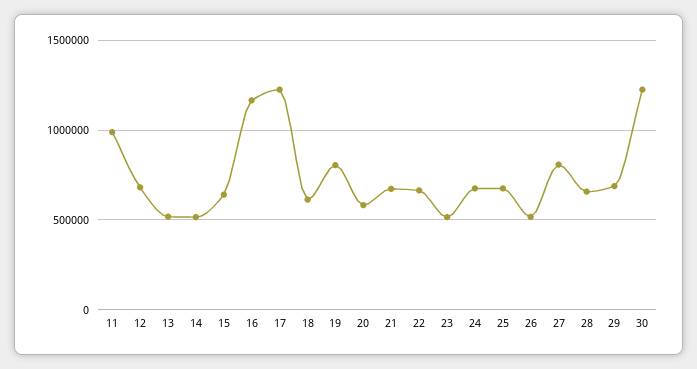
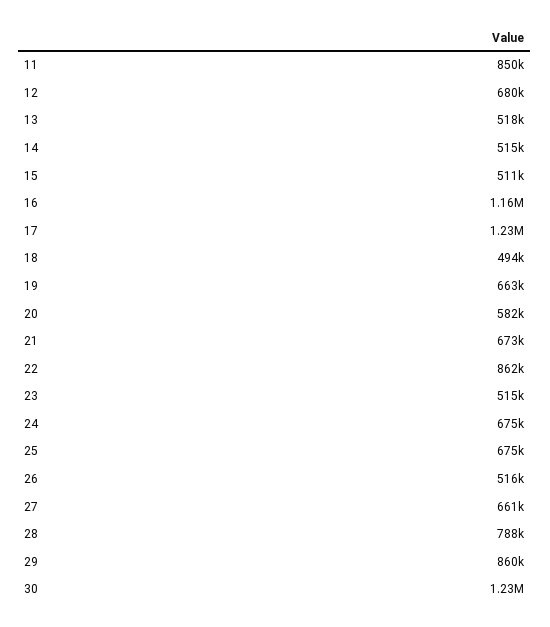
  {
-   "11": 1000000,
+   "11": 850000,
    "12": 680000,
    "13": 518000,
    "14": 515000,
-   "15": 650000,
+   "15": 511000,
    "16": 1160000,
    "17": 1230000,
-   "18": 600000,
+   "18": 494000,
-   "19": 800000,
+   "19": 663000,
    "20": 582000,
    "21": 673000,
-   "22": 650000,
+   "22": 862000,
    "23": 515000,
    "24": 675000,
    "25": 675000,
    "26": 516000,
-   "27": 800000,
+   "27": 661000,
-   "28": 650000,
+   "28": 788000,
-   "29": 700000,
+   "29": 860000,
    "30": 1230000
  }

